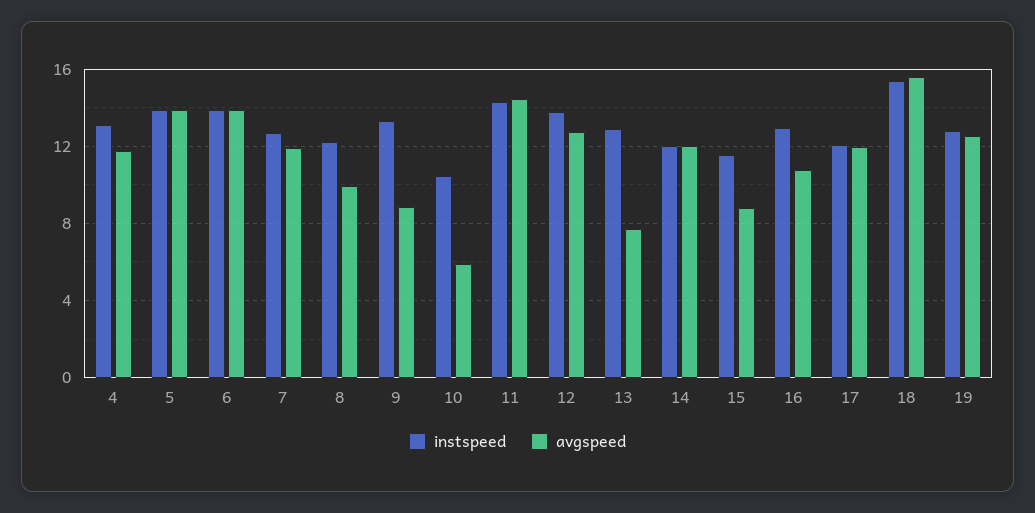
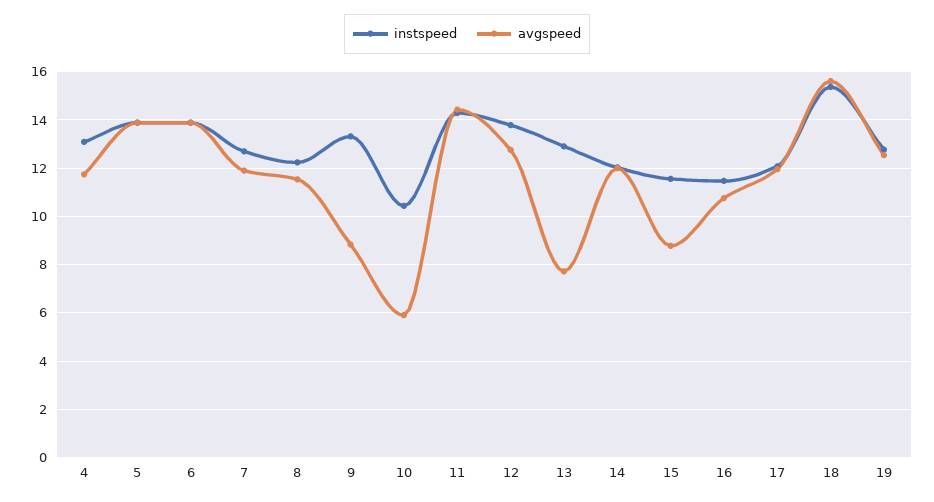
  {
    "instspeed": {
      "4": 13,
      "5": 14,
      "6": 14,
      "7": 12.75,
      "8": 12.25,
      "9": 13.25,
      "10": 10.5,
      "11": 14.25,
      "12": 13.75,
      "13": 13,
      "14": 12,
      "15": 11.5,
-     "16": 13,
+     "16": 11.5,
      "17": 12,
      "18": 15.25,
      "19": 12.75
    },
    "avgspeed": {
      "4": 11.75,
      "5": 14,
      "6": 14,
      "7": 12,
-     "8": 10,
+     "8": 11.5,
      "9": 8.75,
      "10": 6,
      "11": 14.5,
      "12": 12.75,
      "13": 7.75,
      "14": 12,
      "15": 8.75,
      "16": 10.75,
      "17": 12,
      "18": 15.5,
      "19": 12.5
    }
  }

